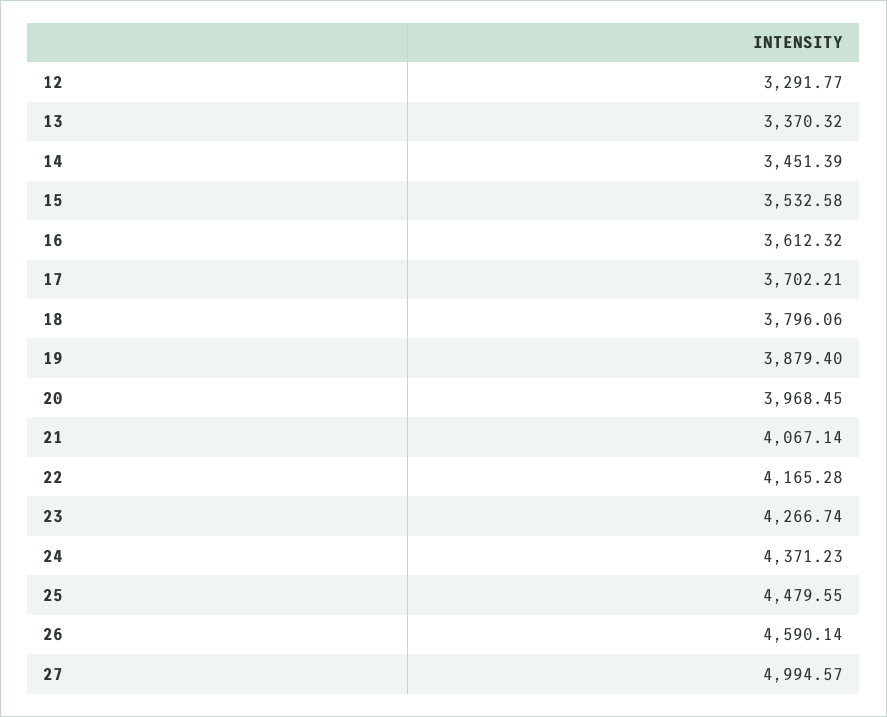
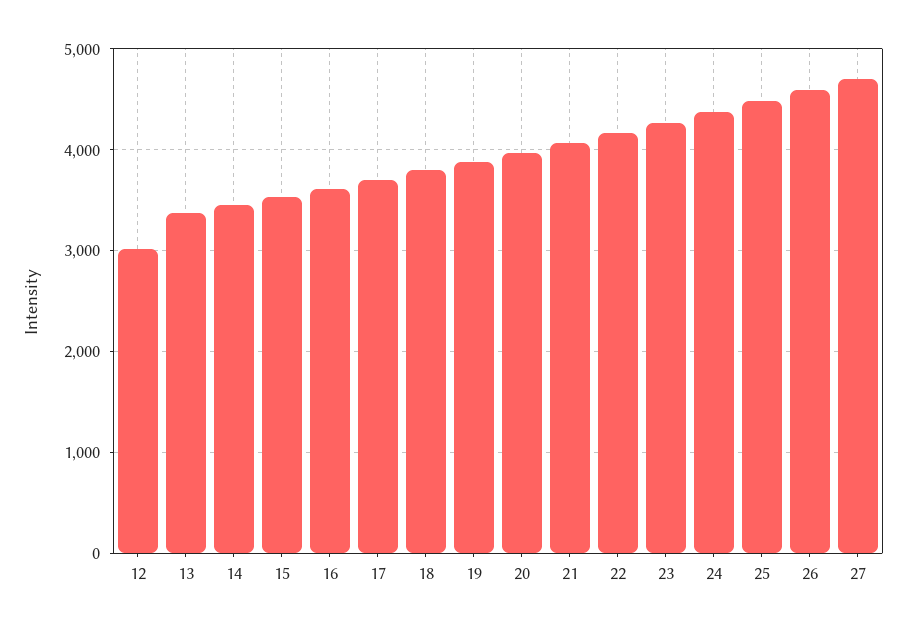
  {
-   "12": 3291.77,
+   "12": 3000,
    "13": 3370.32,
    "14": 3451.39,
    "15": 3532.58,
    "16": 3612.32,
    "17": 3702.21,
    "18": 3796.06,
    "19": 3879.4,
    "20": 3968.45,
    "21": 4067.14,
    "22": 4165.28,
    "23": 4266.74,
    "24": 4371.23,
    "25": 4479.55,
    "26": 4590.14,
-   "27": 4994.57
+   "27": 4700
  }

